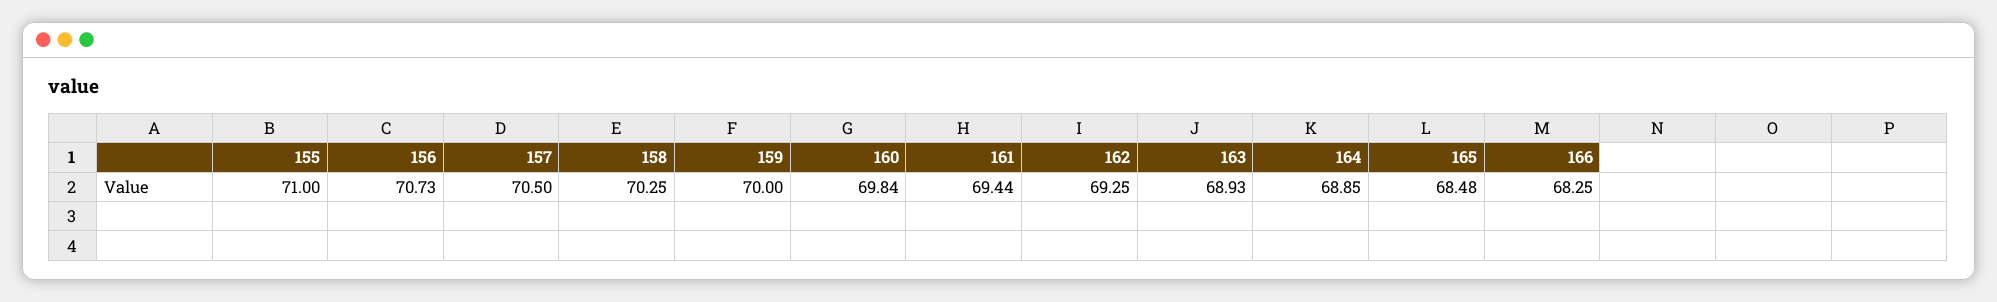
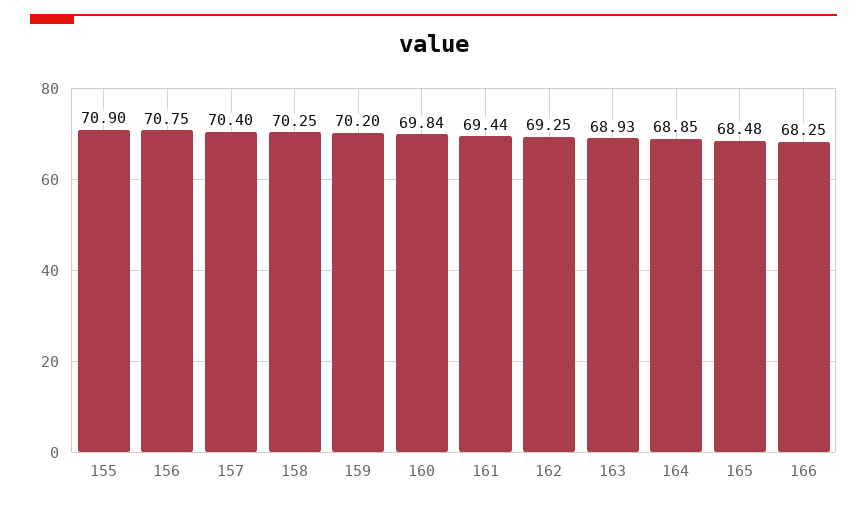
  {
-   "155": 71,
+   "155": 70.9,
-   "156": 70.73,
+   "156": 70.75,
-   "157": 70.5,
+   "157": 70.4,
    "158": 70.25,
-   "159": 70,
+   "159": 70.2,
    "160": 69.84,
    "161": 69.44,
    "162": 69.25,
    "163": 68.93,
    "164": 68.85,
    "165": 68.48,
    "166": 68.25
  }

